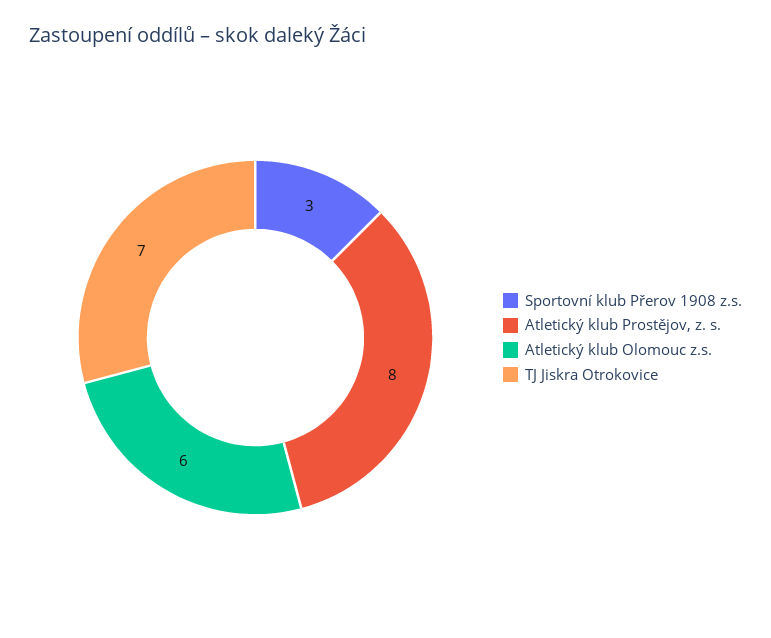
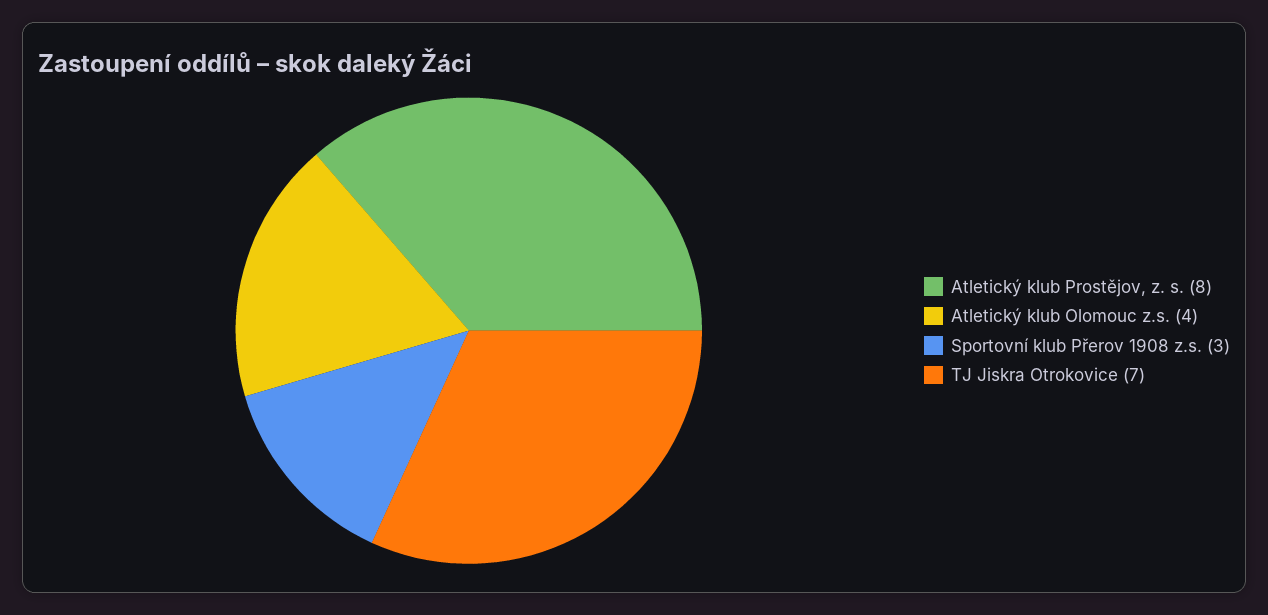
  {
    "Sportovní klub Přerov 1908 z.s.": 3,
    "Atletický klub Prostějov, z. s.": 8,
-   "Atletický klub Olomouc z.s.": 6,
+   "Atletický klub Olomouc z.s.": 4,
    "TJ Jiskra Otrokovice": 7
  }

